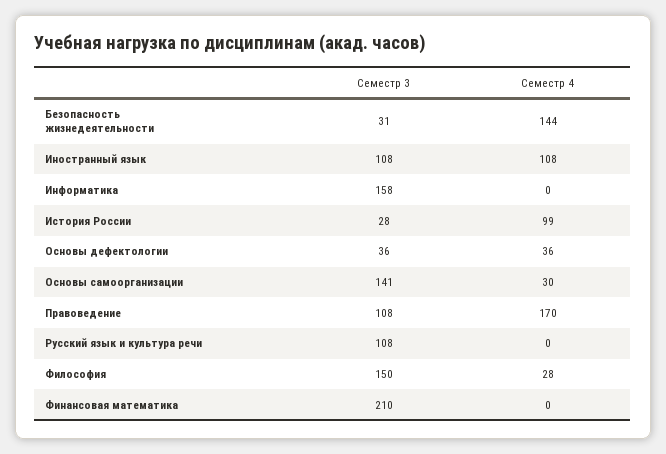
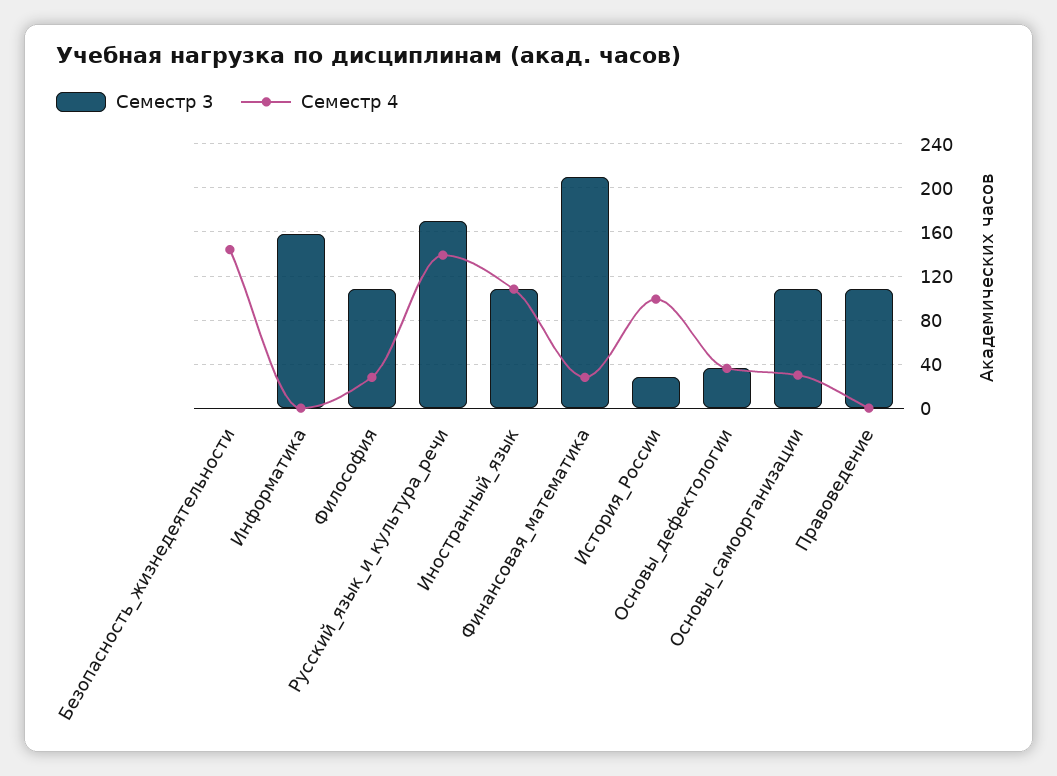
  {
    "Семестр 3": {
-     "Безопасность жизнедеятельности": 31,
+     "Безопасность жизнедеятельности": 0,
      "Иностранный язык": 108,
      "Информатика": 158,
      "История России": 28,
      "Основы дефектологии": 36,
-     "Основы самоорганизации": 141,
+     "Основы самоорганизации": 110,
      "Правоведение": 108,
-     "Русский язык и культура речи": 108,
+     "Русский язык и культура речи": 170,
-     "Философия": 150,
+     "Философия": 110,
      "Финансовая математика": 210
    },
    "Семестр 4": {
      "Безопасность жизнедеятельности": 144,
      "Иностранный язык": 108,
      "Информатика": 0,
      "История России": 99,
      "Основы дефектологии": 36,
      "Основы самоорганизации": 30,
-     "Правоведение": 170,
+     "Правоведение": 0,
-     "Русский язык и культура речи": 0,
+     "Русский язык и культура речи": 140,
      "Философия": 28,
-     "Финансовая математика": 0
+     "Финансовая математика": 30
    }
  }

